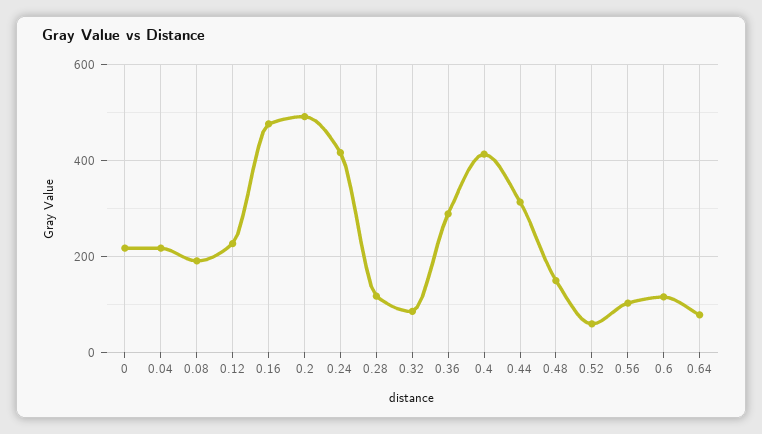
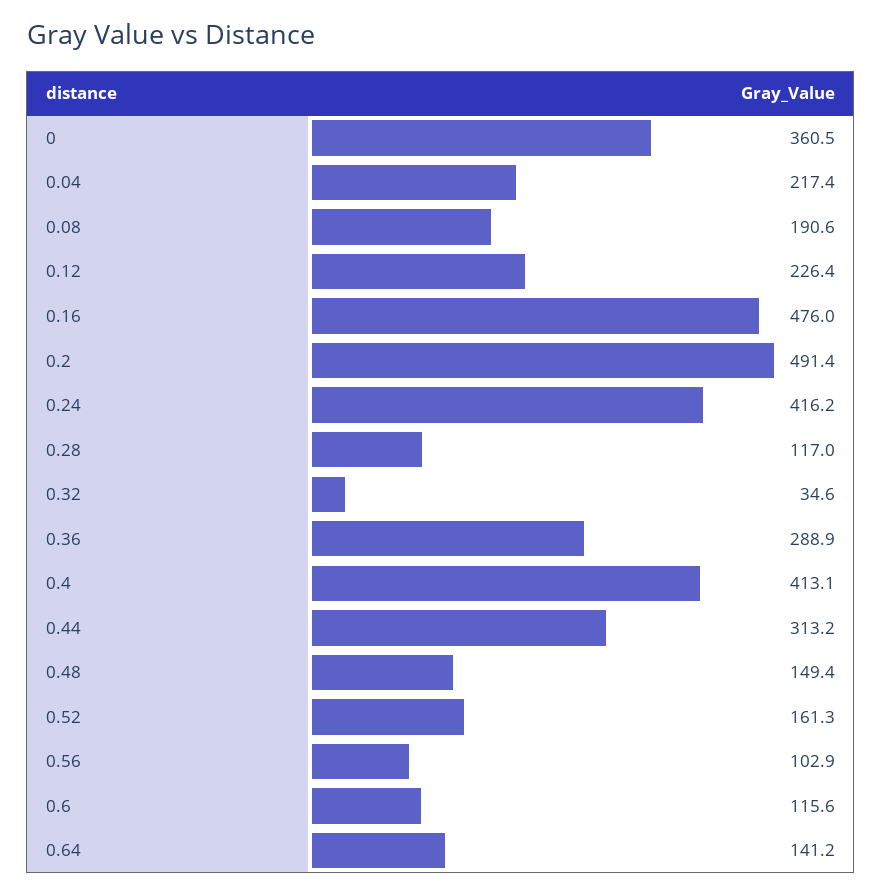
  {
-   "0": 220,
+   "0": 360.5,
    "0.04": 217.4,
    "0.08": 190.6,
    "0.12": 226.4,
    "0.16": 476,
    "0.2": 491.4,
    "0.24": 416.2,
    "0.28": 117,
-   "0.32": 80,
+   "0.32": 34.6,
    "0.36": 288.9,
    "0.4": 413.1,
    "0.44": 313.2,
    "0.48": 149.4,
-   "0.52": 60,
+   "0.52": 161.3,
    "0.56": 102.9,
    "0.6": 115.6,
-   "0.64": 80
+   "0.64": 141.2
  }

